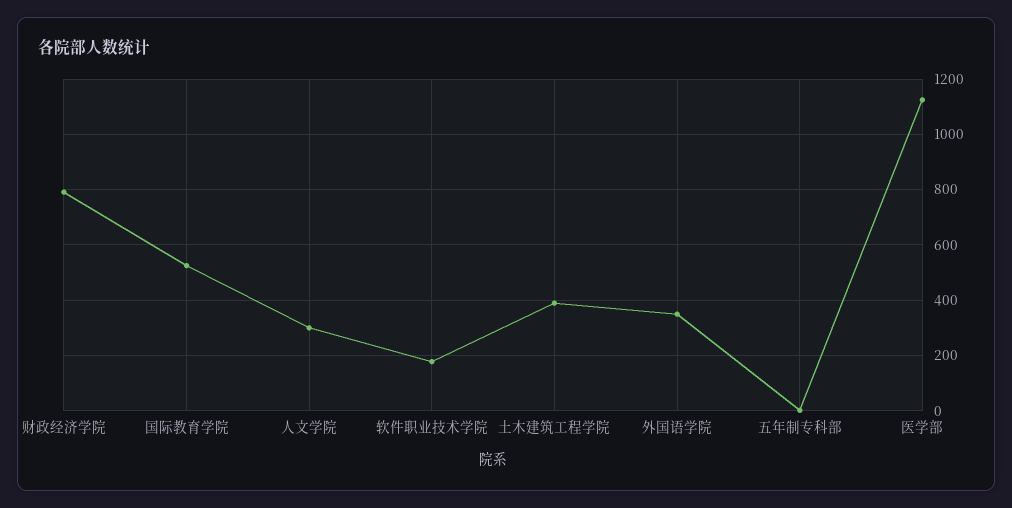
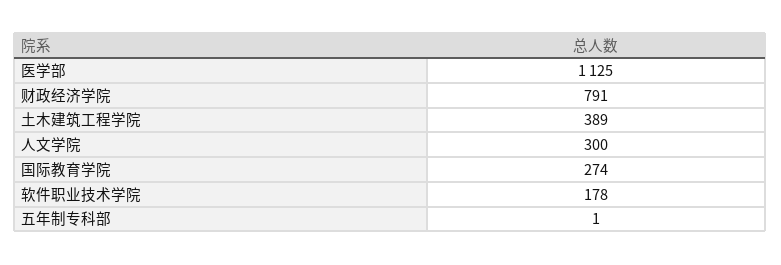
  {
    "财政经济学院": 791,
-   "国际教育学院": 525,
+   "国际教育学院": 274,
    "人文学院": 300,
    "软件职业技术学院": 178,
    "土木建筑工程学院": 389,
-   "外国语学院": 350,
    "五年制专科部": 1,
    "医学部": 1125
  }

